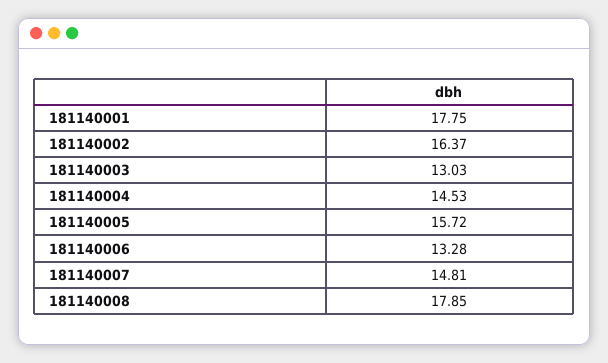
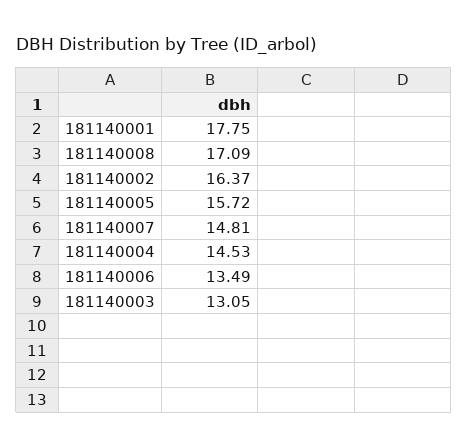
  {
    "181140001": 17.75,
    "181140002": 16.37,
-   "181140003": 13.03,
+   "181140003": 13.05,
    "181140004": 14.53,
    "181140005": 15.72,
-   "181140006": 13.28,
+   "181140006": 13.49,
    "181140007": 14.81,
-   "181140008": 17.85
+   "181140008": 17.09
  }

